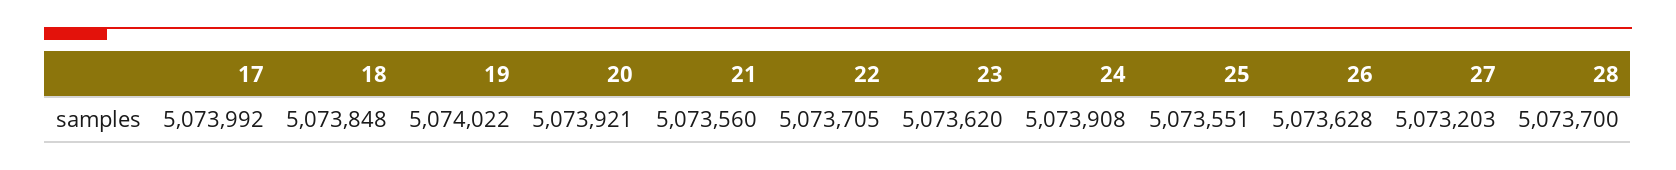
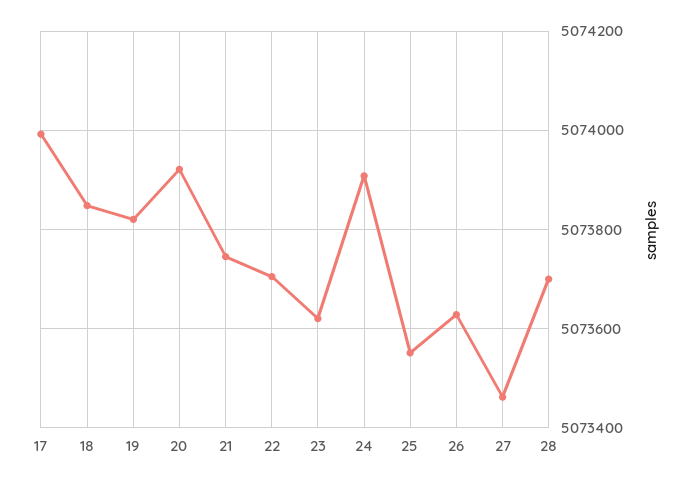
  {
    "17": 5073992,
    "18": 5073848,
-   "19": 5074022,
+   "19": 5073820,
    "20": 5073921,
-   "21": 5073560,
+   "21": 5073740,
    "22": 5073705,
    "23": 5073620,
    "24": 5073908,
    "25": 5073551,
    "26": 5073628,
-   "27": 5073203,
+   "27": 5073460,
    "28": 5073700
  }

